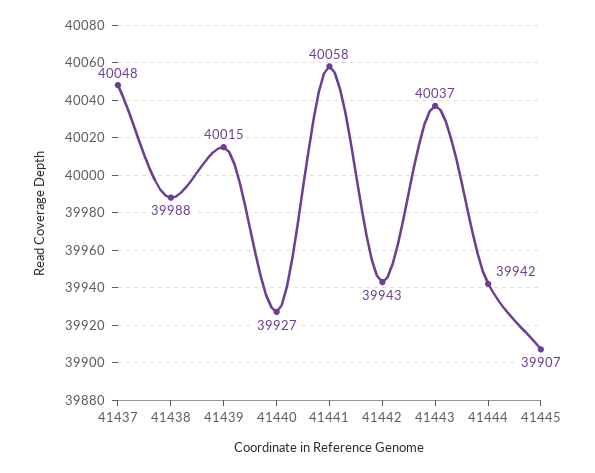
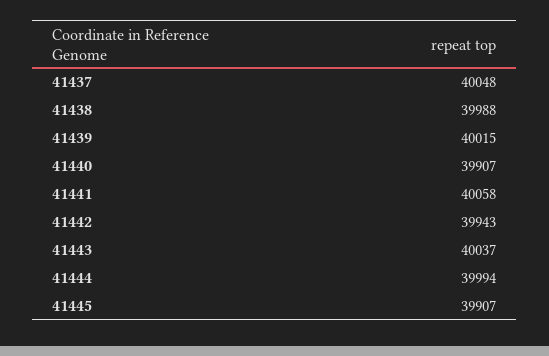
  {
    "41437": 40048,
    "41438": 39988,
    "41439": 40015,
-   "41440": 39927,
+   "41440": 39907,
    "41441": 40058,
    "41442": 39943,
    "41443": 40037,
-   "41444": 39942,
+   "41444": 39994,
    "41445": 39907
  }

